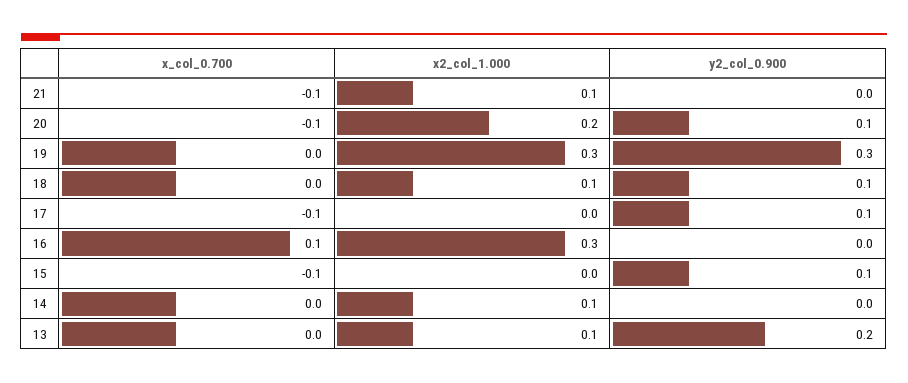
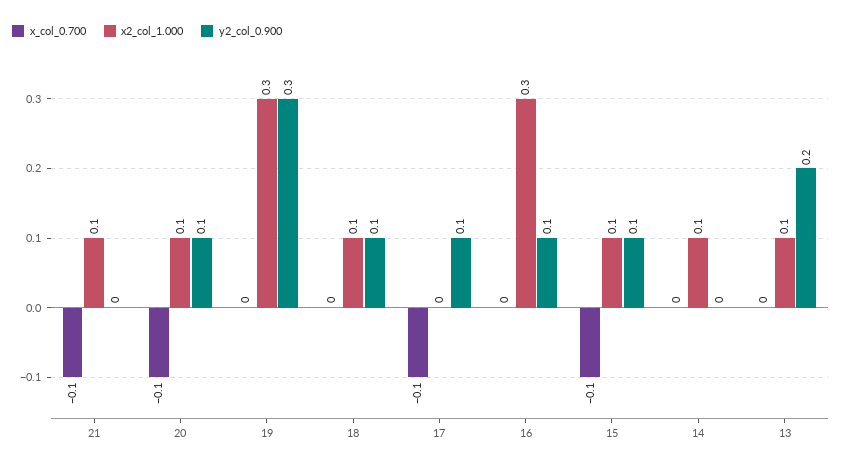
  {
    "x_col_0.700": {
      "21": -0.1,
      "20": -0.1,
      "19": 0,
      "18": 0,
      "17": -0.1,
-     "16": 0.1,
+     "16": 0,
      "15": -0.1,
      "14": 0,
      "13": 0
    },
    "x2_col_1.000": {
      "21": 0.1,
-     "20": 0.2,
+     "20": 0.1,
      "19": 0.3,
      "18": 0.1,
      "17": 0,
      "16": 0.3,
-     "15": 0,
+     "15": 0.1,
      "14": 0.1,
      "13": 0.1
    },
    "y2_col_0.900": {
      "21": 0,
      "20": 0.1,
      "19": 0.3,
      "18": 0.1,
      "17": 0.1,
-     "16": 0,
+     "16": 0.1,
      "15": 0.1,
      "14": 0,
      "13": 0.2
    }
  }

